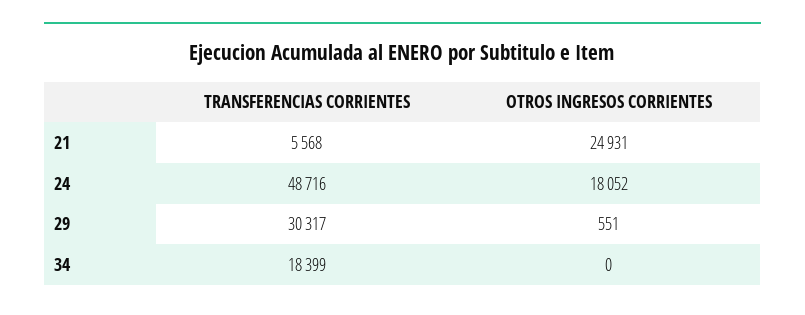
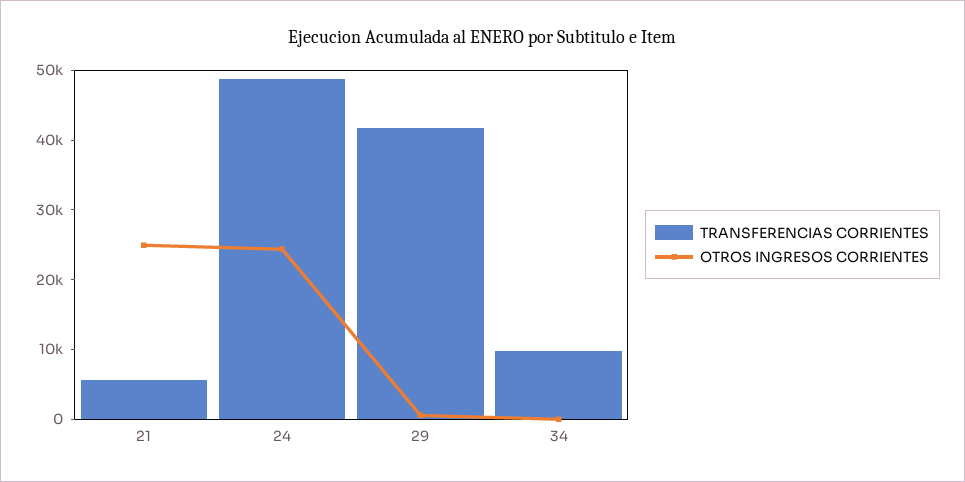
  {
    "TRANSFERENCIAS CORRIENTES": {
      "21": 5568,
      "24": 48716,
-     "29": 30317,
+     "29": 42000,
-     "34": 18399
+     "34": 10000
    },
    "OTROS INGRESOS CORRIENTES": {
      "21": 24931,
-     "24": 18052,
+     "24": 24000,
      "29": 551,
      "34": 0
    }
  }

